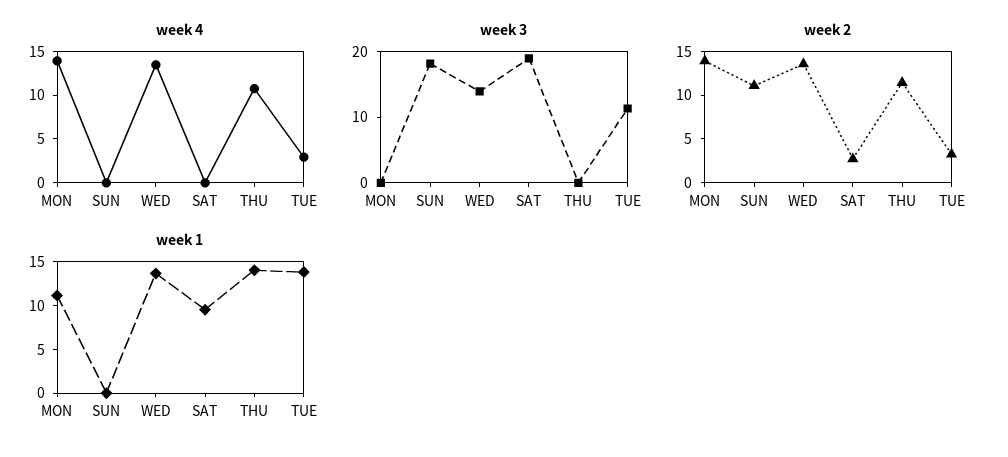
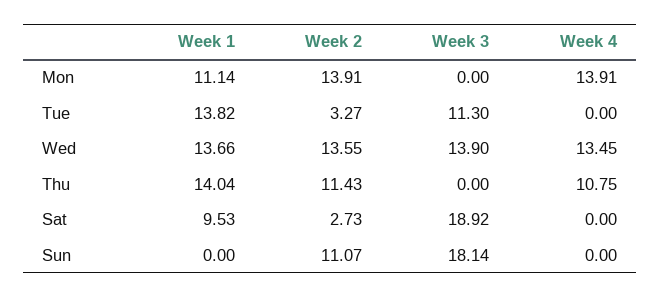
  {
    "week 4": {
      "MON": 13.91,
      "SUN": 0,
      "WED": 13.45,
      "SAT": 0,
      "THU": 10.75,
-     "TUE": 3
+     "TUE": 0
    },
    "week 3": {
      "MON": 0,
      "SUN": 18.14,
      "WED": 13.9,
      "SAT": 18.92,
      "THU": 0,
      "TUE": 11.3
    },
    "week 2": {
      "MON": 13.91,
      "SUN": 11.07,
      "WED": 13.55,
      "SAT": 2.73,
      "THU": 11.43,
      "TUE": 3.27
    },
    "week 1": {
      "MON": 11.14,
      "SUN": 0,
      "WED": 13.66,
      "SAT": 9.53,
      "THU": 14.04,
      "TUE": 13.82
    }
  }

